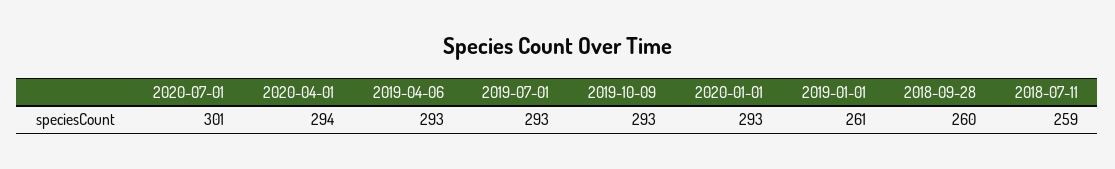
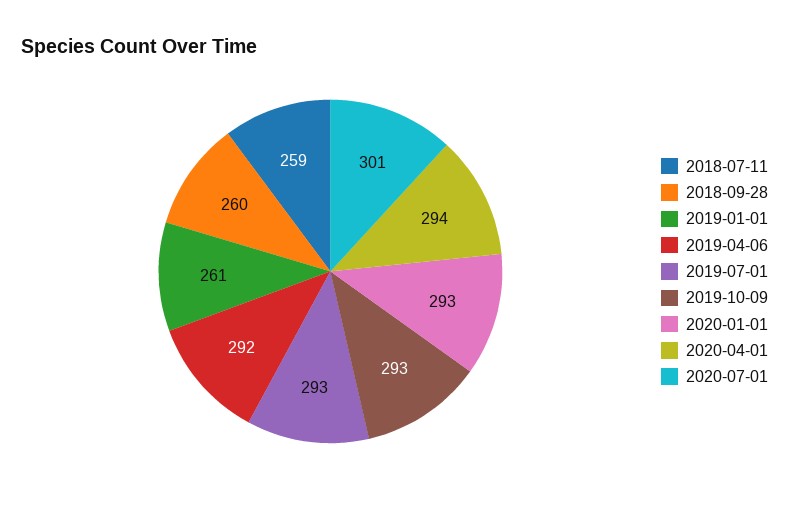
  {
    "2020-07-01": 301,
    "2020-04-01": 294,
-   "2019-04-06": 293,
+   "2019-04-06": 292,
    "2019-07-01": 293,
    "2019-10-09": 293,
    "2020-01-01": 293,
    "2019-01-01": 261,
    "2018-09-28": 260,
    "2018-07-11": 259
  }

